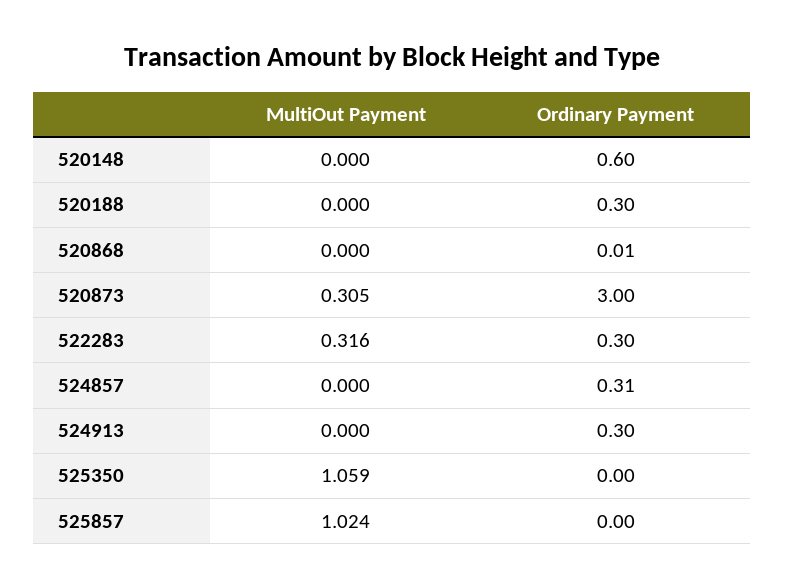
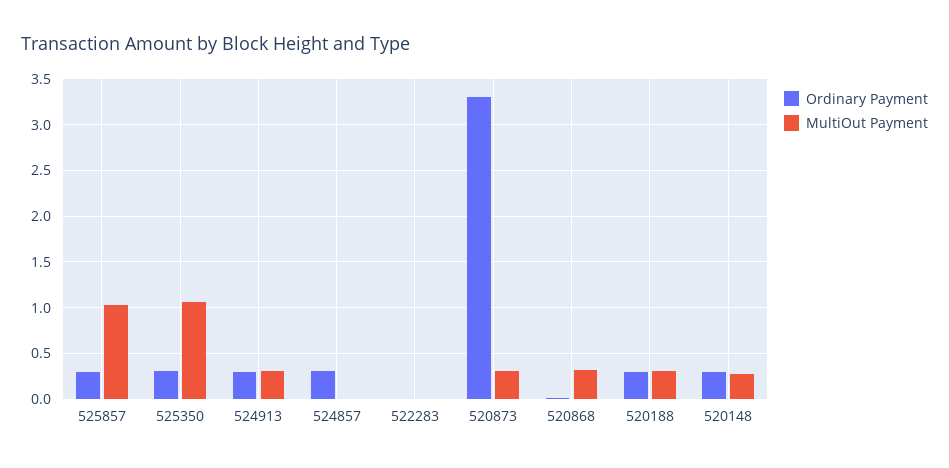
  {
    "MultiOut Payment": {
-     "520148": 0,
+     "520148": 0.3,
-     "520188": 0,
+     "520188": 0.3,
-     "520868": 0,
+     "520868": 0.3,
      "520873": 0.305,
-     "522283": 0.316,
+     "522283": 0,
      "524857": 0,
-     "524913": 0,
+     "524913": 0.3,
      "525350": 1.059,
      "525857": 1.024
    },
    "Ordinary Payment": {
-     "520148": 0.6,
+     "520148": 0.3,
      "520188": 0.3,
      "520868": 0.01,
-     "520873": 3,
+     "520873": 3.3,
-     "522283": 0.3,
+     "522283": 0,
      "524857": 0.31,
      "524913": 0.3,
-     "525350": 0,
+     "525350": 0.3,
-     "525857": 0
+     "525857": 0.3
    }
  }

